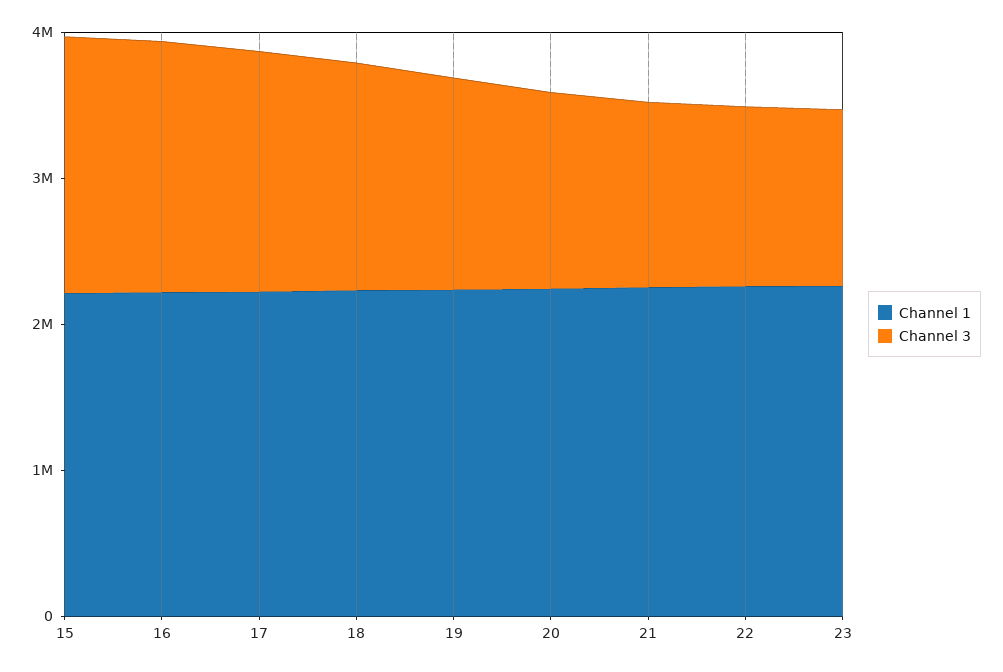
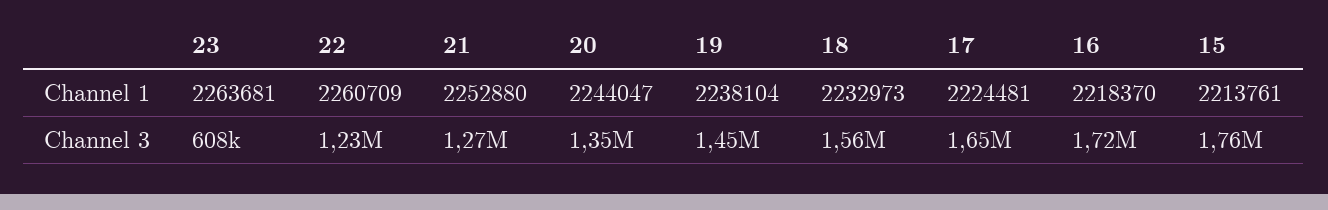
  {
    "Channel 1": {
      "15": 2213761,
      "16": 2218370,
      "17": 2224481,
      "18": 2232973,
      "19": 2238104,
      "20": 2244047,
      "21": 2252880,
      "22": 2260709,
      "23": 2263681
    },
    "Channel 3": {
      "15": 1760000,
      "16": 1720000,
      "17": 1650000,
      "18": 1560000,
      "19": 1450000,
      "20": 1350000,
      "21": 1270000,
      "22": 1230000,
-     "23": 1200000
+     "23": 608000
    }
  }

